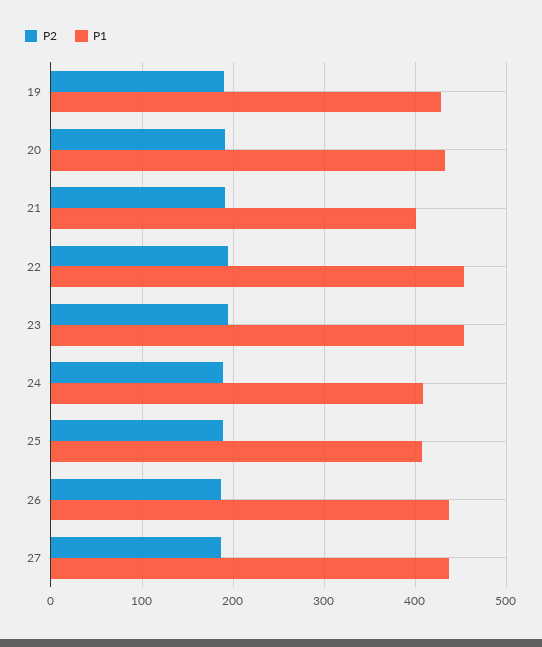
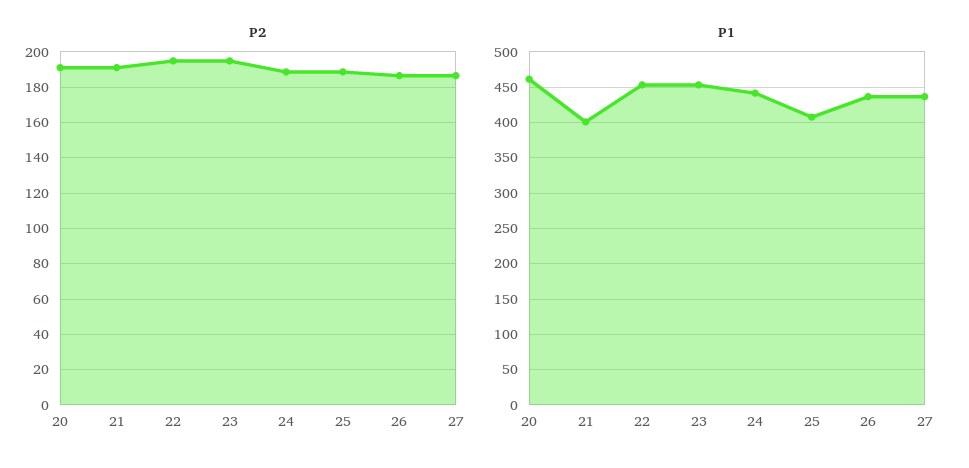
  {
    "P2": {
-     "19": 190,
      "20": 190,
      "21": 190,
      "22": 195,
      "23": 195,
      "24": 190,
      "25": 190,
      "26": 185,
      "27": 185
    },
    "P1": {
-     "19": 430,
-     "20": 430,
+     "20": 460,
      "21": 400,
      "22": 450,
      "23": 450,
-     "24": 410,
+     "24": 440,
      "25": 410,
      "26": 440,
      "27": 440
    }
  }

